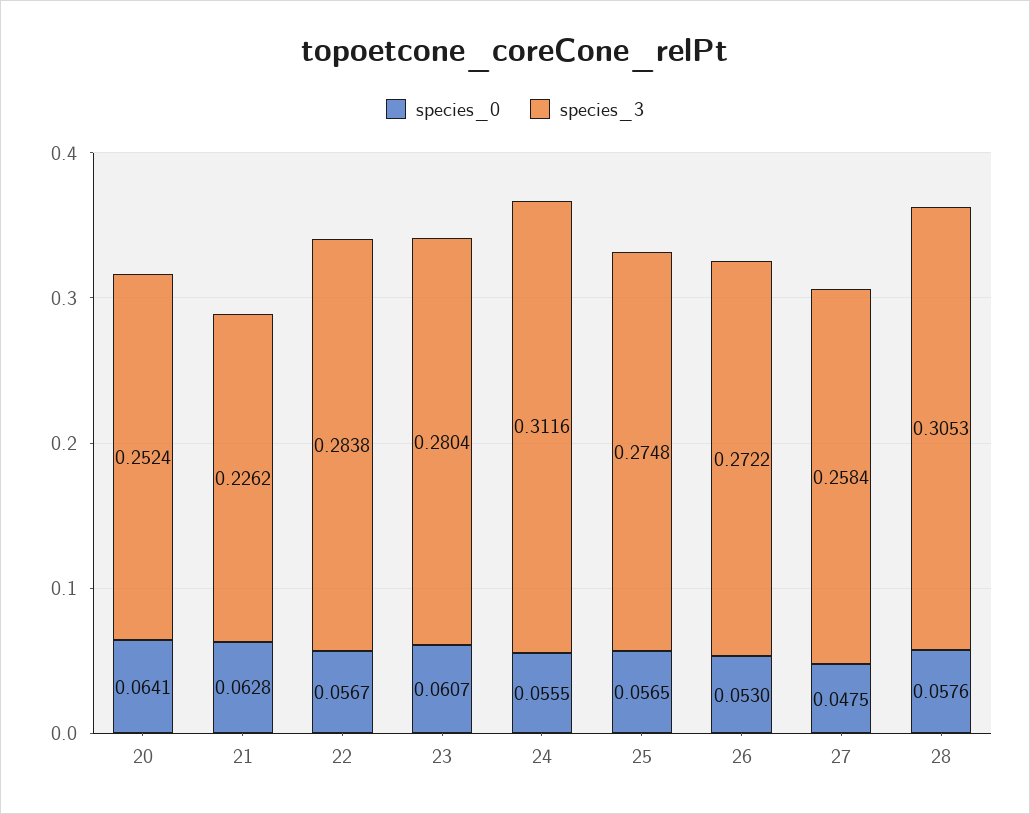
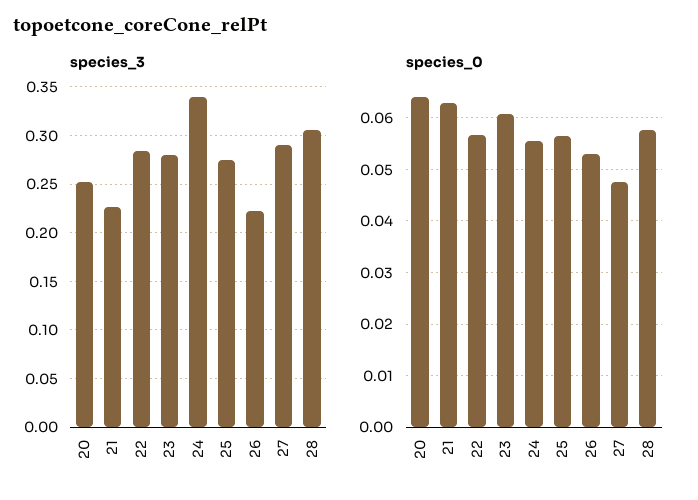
  {
    "species_0": {
      "20": 0.0641,
      "21": 0.0628,
      "22": 0.0567,
      "23": 0.0607,
      "24": 0.0555,
      "25": 0.0565,
      "26": 0.053,
      "27": 0.0475,
      "28": 0.0576
    },
    "species_3": {
      "20": 0.2524,
      "21": 0.2262,
      "22": 0.2838,
      "23": 0.2804,
-     "24": 0.3116,
+     "24": 0.34,
      "25": 0.2748,
-     "26": 0.2722,
+     "26": 0.22,
-     "27": 0.2584,
+     "27": 0.29,
      "28": 0.3053
    }
  }

